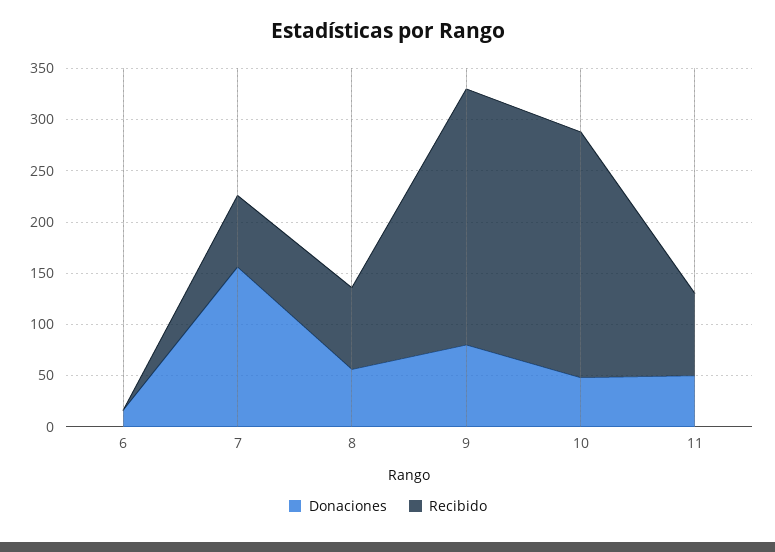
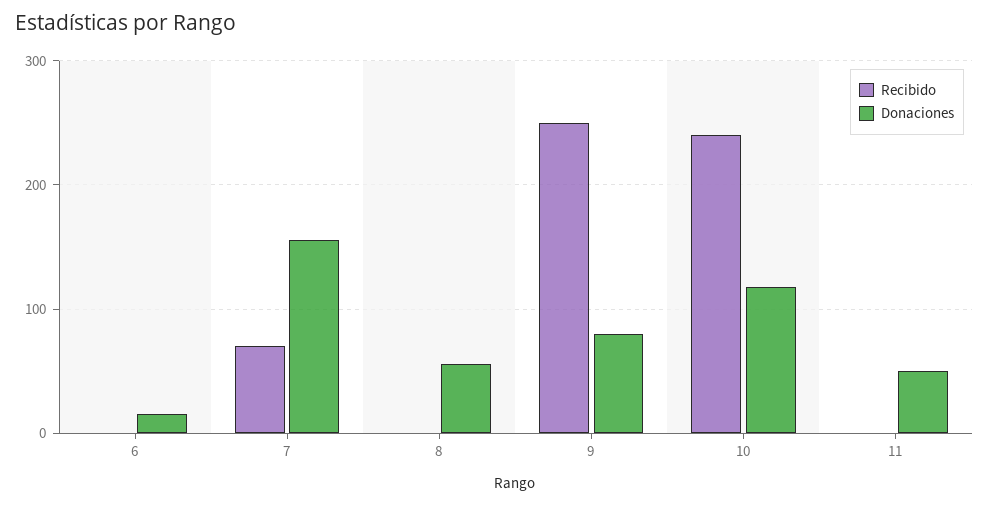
  {
    "Donaciones": {
      "6": 20,
      "7": 160,
      "8": 60,
      "9": 80,
-     "10": 50,
+     "10": 120,
      "11": 50
    },
    "Recibido": {
      "6": 0,
      "7": 70,
-     "8": 80,
+     "8": 0,
      "9": 250,
      "10": 240,
-     "11": 80
+     "11": 0
    }
  }

